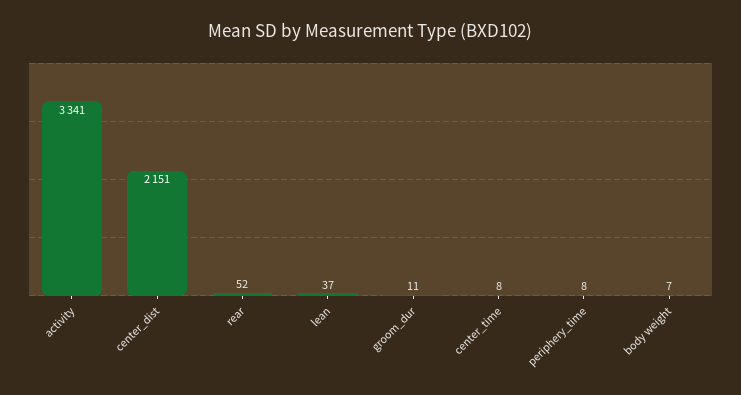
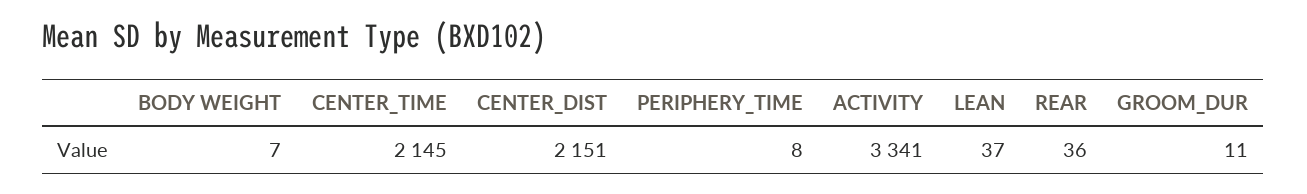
  {
    "activity": 3341,
    "center_dist": 2151,
-   "rear": 52,
+   "rear": 36,
    "lean": 37,
    "groom_dur": 11,
-   "center_time": 8,
+   "center_time": 2145,
    "periphery_time": 8,
    "body weight": 7
  }

